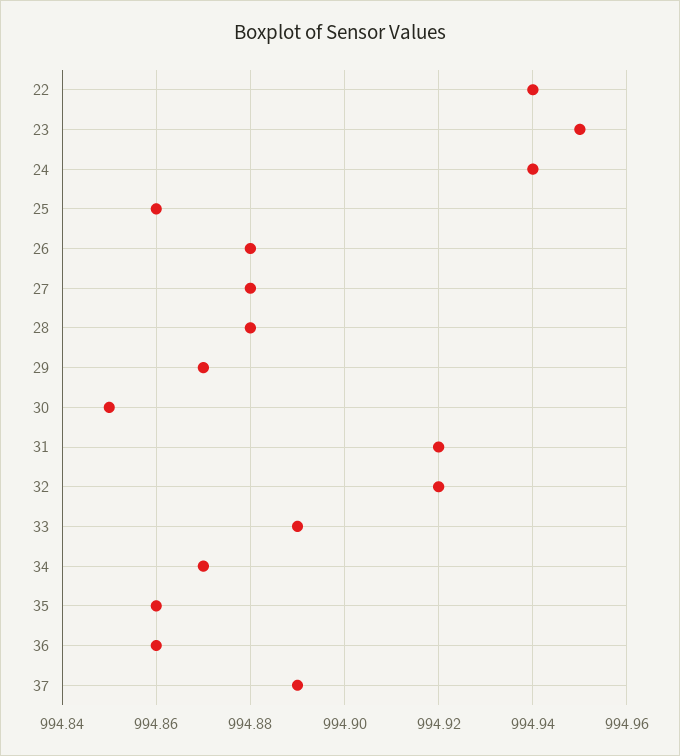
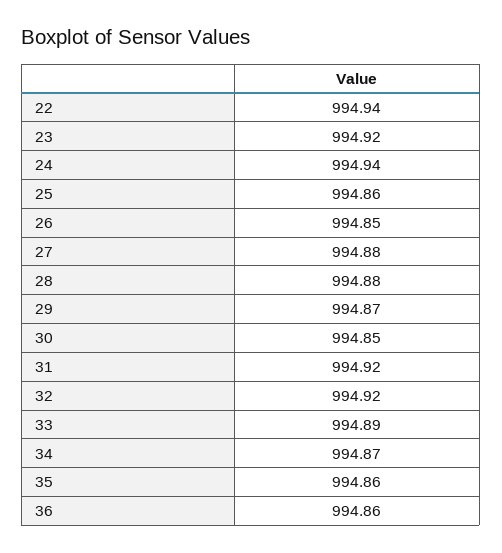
  {
    "22": 994.94,
-   "23": 994.95,
+   "23": 994.92,
    "24": 994.94,
    "25": 994.86,
-   "26": 994.88,
+   "26": 994.85,
    "27": 994.88,
    "28": 994.88,
    "29": 994.87,
    "30": 994.85,
    "31": 994.92,
    "32": 994.92,
    "33": 994.89,
    "34": 994.87,
    "35": 994.86,
-   "36": 994.86,
+   "36": 994.86
-   "37": 994.89
  }

